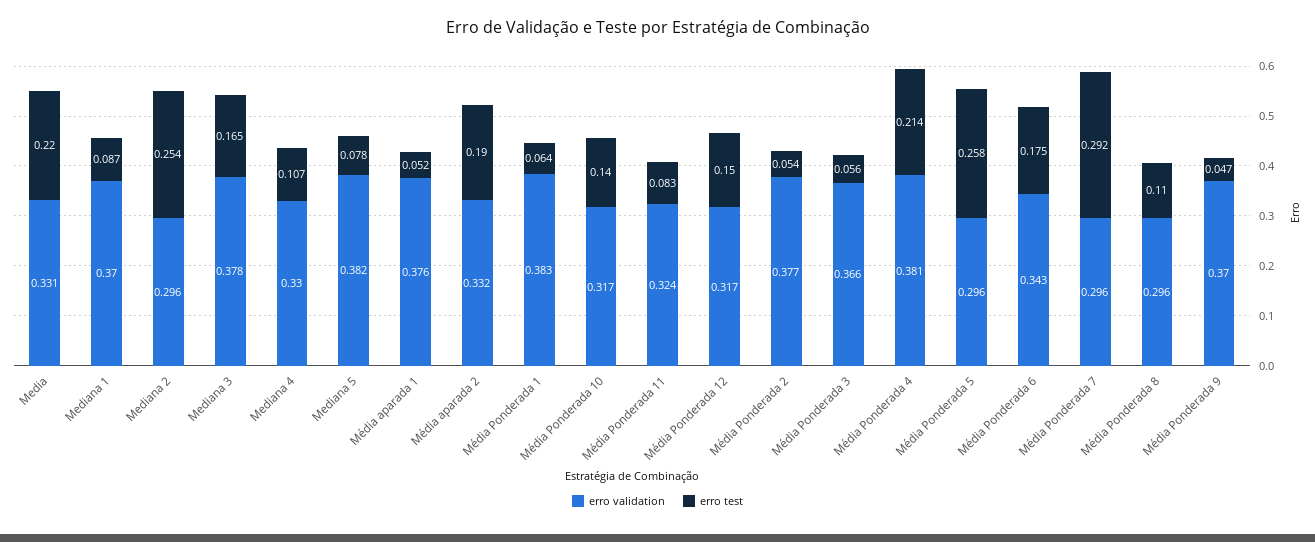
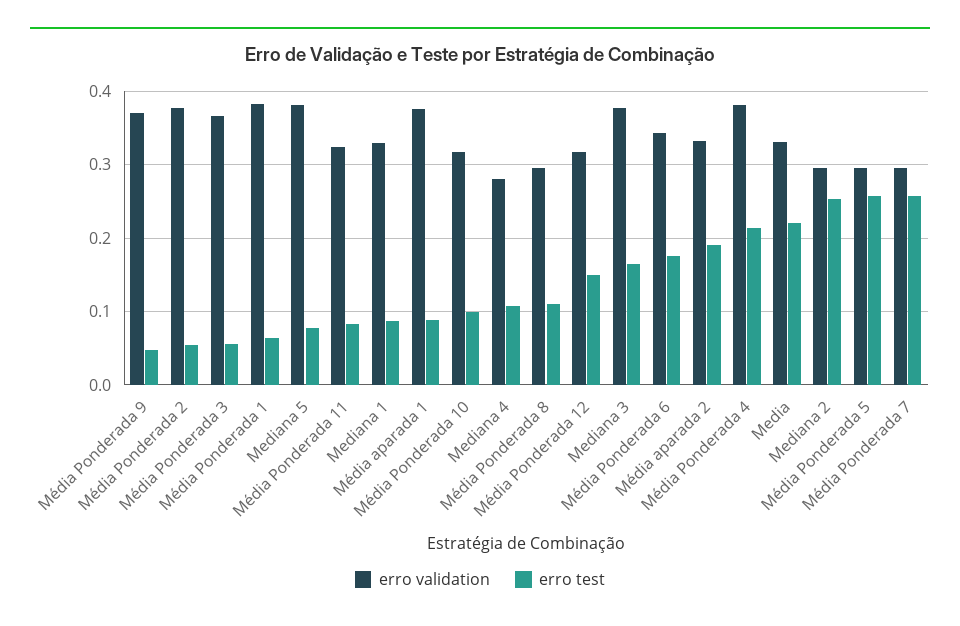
  {
    "erro validation": {
      "Media": 0.331,
-     "Mediana 1": 0.37,
+     "Mediana 1": 0.33,
      "Mediana 2": 0.296,
      "Mediana 3": 0.378,
-     "Mediana 4": 0.33,
+     "Mediana 4": 0.28,
      "Mediana 5": 0.382,
      "Média aparada 1": 0.376,
      "Média aparada 2": 0.332,
      "Média Ponderada 1": 0.383,
      "Média Ponderada 10": 0.317,
      "Média Ponderada 11": 0.324,
      "Média Ponderada 12": 0.317,
      "Média Ponderada 2": 0.377,
      "Média Ponderada 3": 0.366,
      "Média Ponderada 4": 0.381,
      "Média Ponderada 5": 0.296,
      "Média Ponderada 6": 0.343,
      "Média Ponderada 7": 0.296,
      "Média Ponderada 8": 0.296,
      "Média Ponderada 9": 0.37
    },
    "erro test": {
      "Media": 0.22,
      "Mediana 1": 0.087,
      "Mediana 2": 0.254,
      "Mediana 3": 0.165,
      "Mediana 4": 0.107,
      "Mediana 5": 0.078,
-     "Média aparada 1": 0.052,
+     "Média aparada 1": 0.09,
      "Média aparada 2": 0.19,
      "Média Ponderada 1": 0.064,
-     "Média Ponderada 10": 0.14,
+     "Média Ponderada 10": 0.1,
      "Média Ponderada 11": 0.083,
      "Média Ponderada 12": 0.15,
      "Média Ponderada 2": 0.054,
      "Média Ponderada 3": 0.056,
      "Média Ponderada 4": 0.214,
      "Média Ponderada 5": 0.258,
      "Média Ponderada 6": 0.175,
-     "Média Ponderada 7": 0.292,
+     "Média Ponderada 7": 0.26,
      "Média Ponderada 8": 0.11,
      "Média Ponderada 9": 0.047
    }
  }

